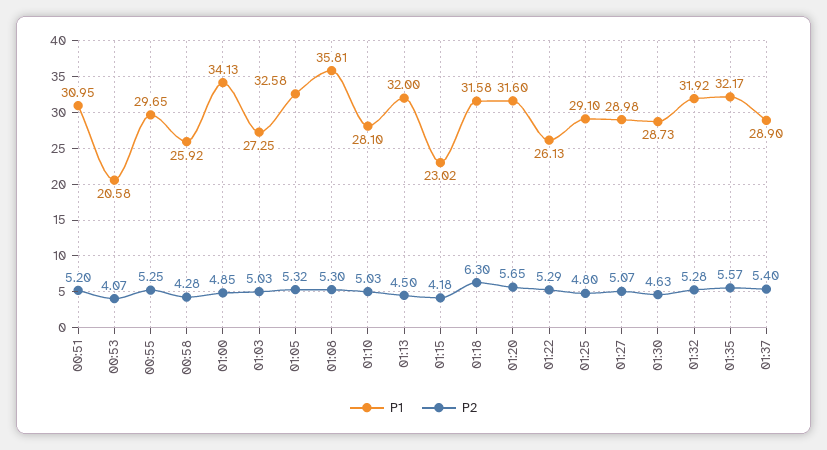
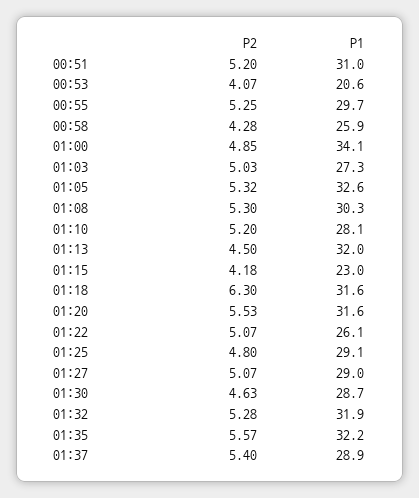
  {
    "P1": {
      "00:51": 30.95,
      "00:53": 20.58,
      "00:55": 29.65,
      "00:58": 25.92,
      "01:00": 34.13,
      "01:03": 27.25,
      "01:05": 32.58,
-     "01:08": 35.81,
+     "01:08": 30.3,
      "01:10": 28.1,
      "01:13": 32,
      "01:15": 23.02,
      "01:18": 31.58,
      "01:20": 31.6,
      "01:22": 26.13,
      "01:25": 29.1,
      "01:27": 28.98,
      "01:30": 28.73,
      "01:32": 31.92,
      "01:35": 32.17,
      "01:37": 28.9
    },
    "P2": {
      "00:51": 5.2,
      "00:53": 4.07,
      "00:55": 5.25,
      "00:58": 4.28,
      "01:00": 4.85,
      "01:03": 5.03,
      "01:05": 5.32,
      "01:08": 5.3,
-     "01:10": 5.03,
+     "01:10": 5.2,
      "01:13": 4.5,
      "01:15": 4.18,
      "01:18": 6.3,
-     "01:20": 5.65,
+     "01:20": 5.53,
-     "01:22": 5.29,
+     "01:22": 5.07,
      "01:25": 4.8,
      "01:27": 5.07,
      "01:30": 4.63,
      "01:32": 5.28,
      "01:35": 5.57,
      "01:37": 5.4
    }
  }

